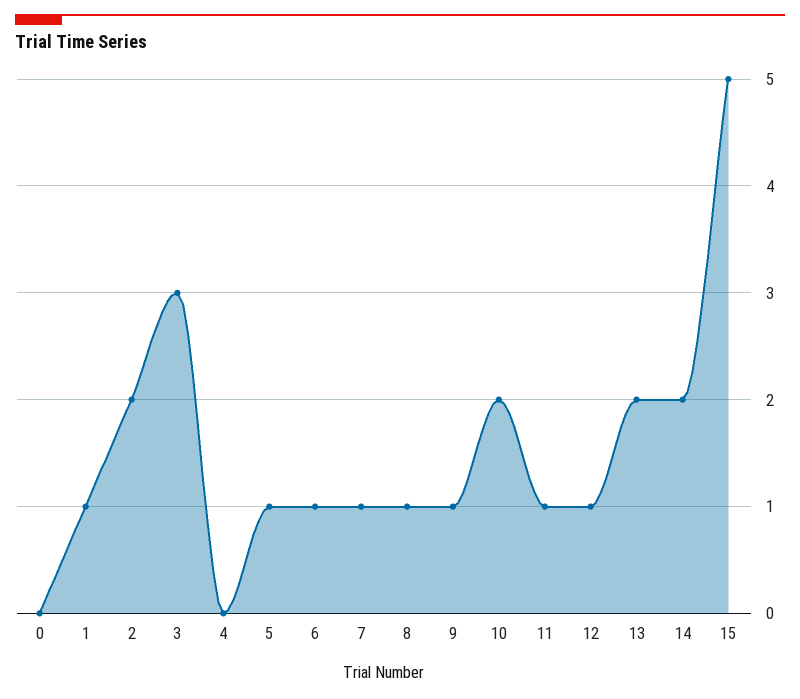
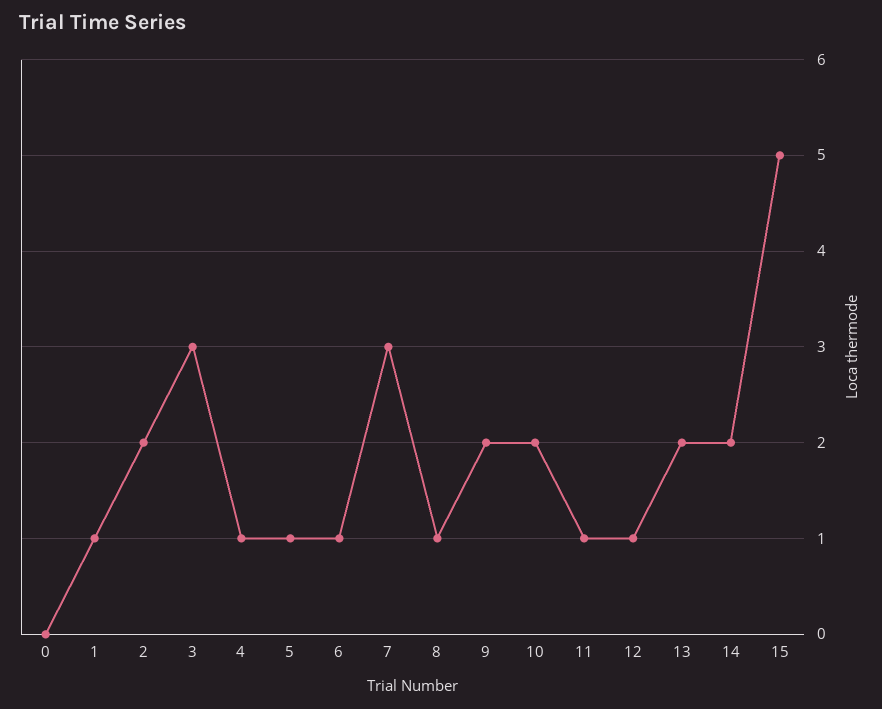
  {
    "0": 0,
    "1": 1,
    "2": 2,
    "3": 3,
-   "4": 0,
+   "4": 1,
    "5": 1,
    "6": 1,
-   "7": 1,
+   "7": 3,
    "8": 1,
-   "9": 1,
+   "9": 2,
    "10": 2,
    "11": 1,
    "12": 1,
    "13": 2,
    "14": 2,
    "15": 5
  }

